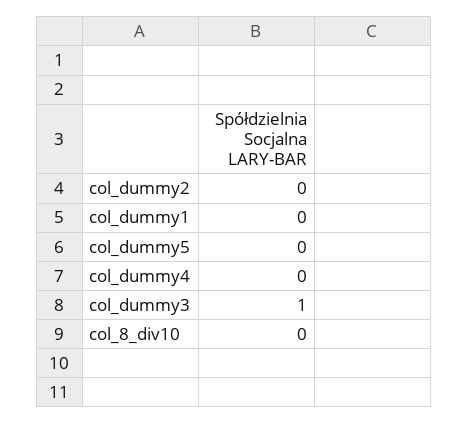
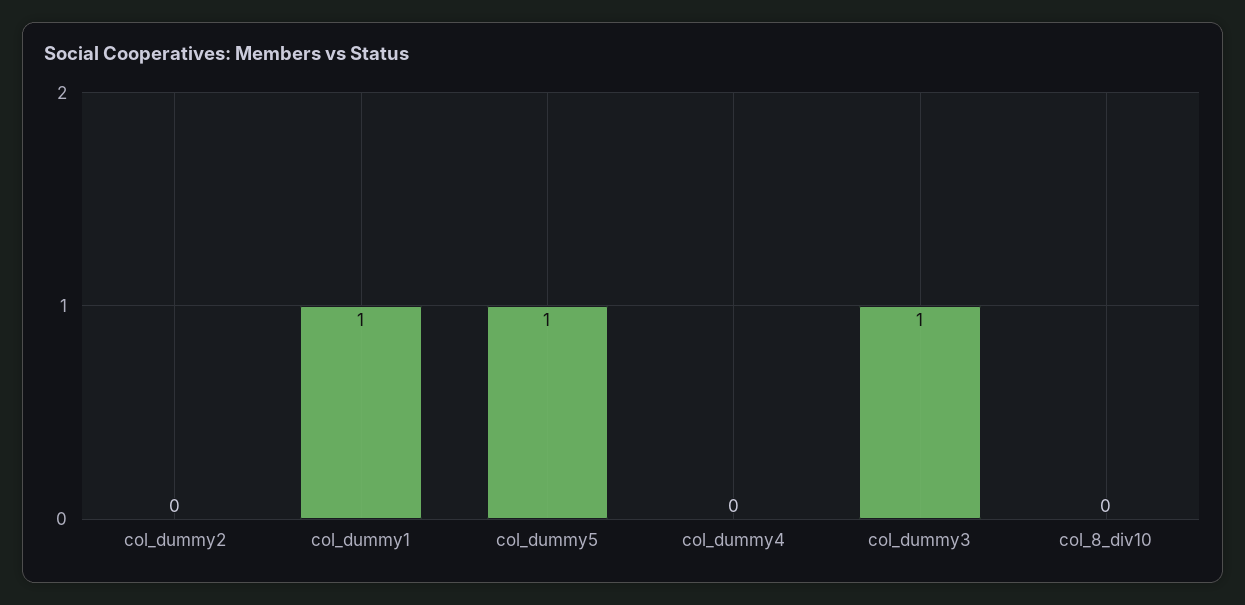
  {
    "col_dummy2": 0,
-   "col_dummy1": 0,
+   "col_dummy1": 1,
-   "col_dummy5": 0,
+   "col_dummy5": 1,
    "col_dummy4": 0,
    "col_dummy3": 1,
    "col_8_div10": 0
  }

